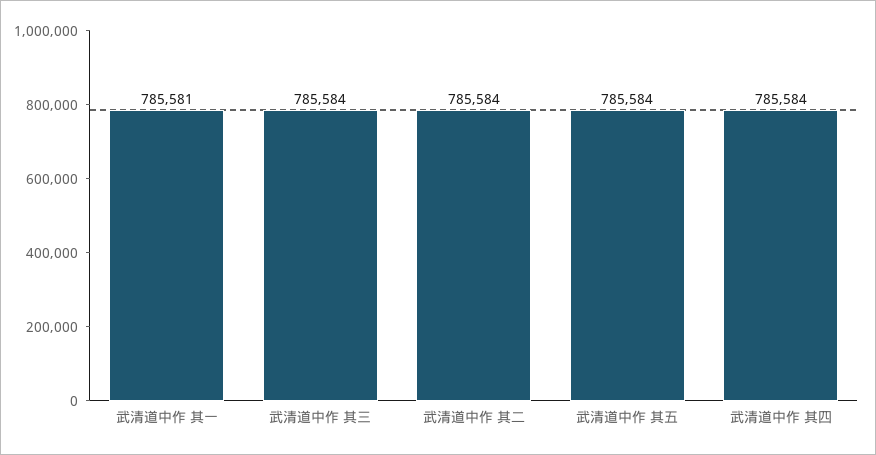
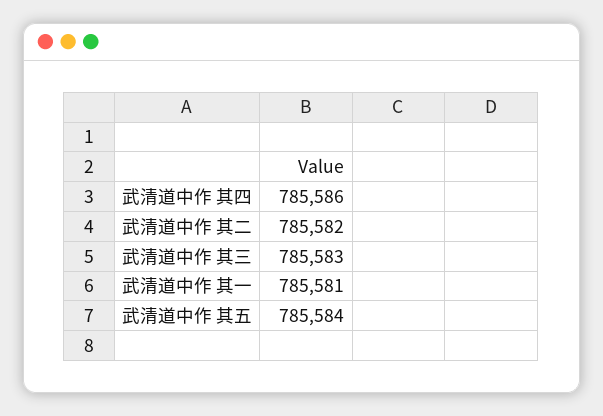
  {
    "武清道中作 其一": 785581,
-   "武清道中作 其三": 785584,
+   "武清道中作 其三": 785583,
-   "武清道中作 其二": 785584,
+   "武清道中作 其二": 785582,
    "武清道中作 其五": 785584,
-   "武清道中作 其四": 785584
+   "武清道中作 其四": 785586
  }

